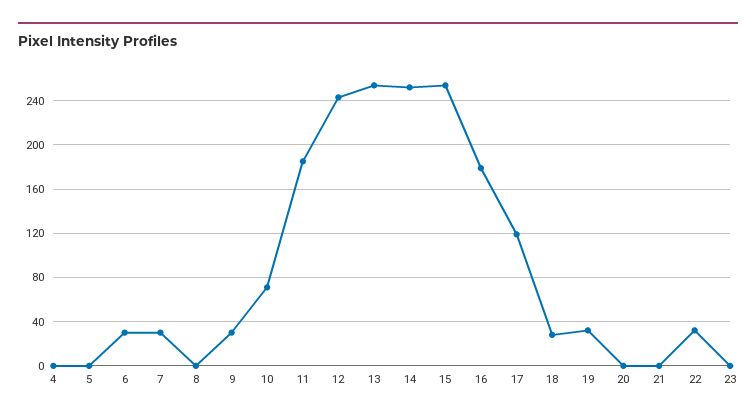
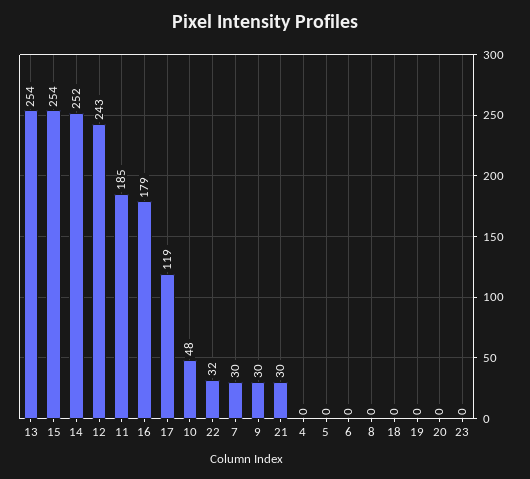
  {
    "4": 0,
    "5": 0,
-   "6": 30,
+   "6": 0,
    "7": 30,
    "8": 0,
    "9": 30,
-   "10": 70,
+   "10": 48,
    "11": 185,
    "12": 243,
    "13": 254,
    "14": 252,
    "15": 254,
    "16": 179,
    "17": 119,
-   "18": 30,
+   "18": 0,
-   "19": 30,
+   "19": 0,
    "20": 0,
-   "21": 0,
+   "21": 30,
    "22": 32,
    "23": 0
  }

